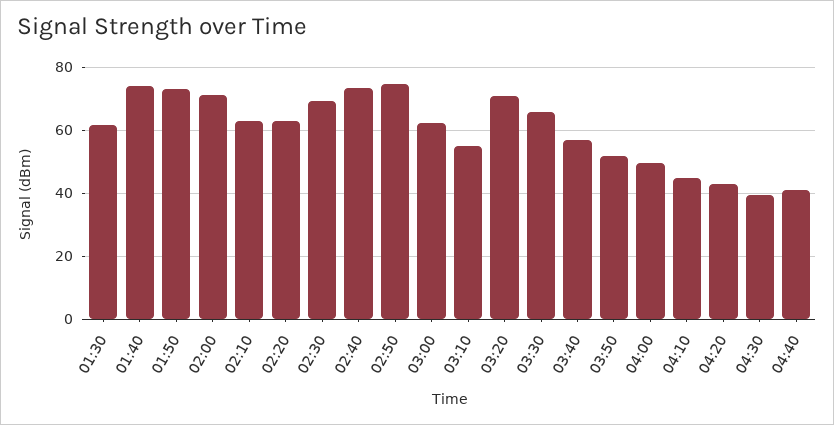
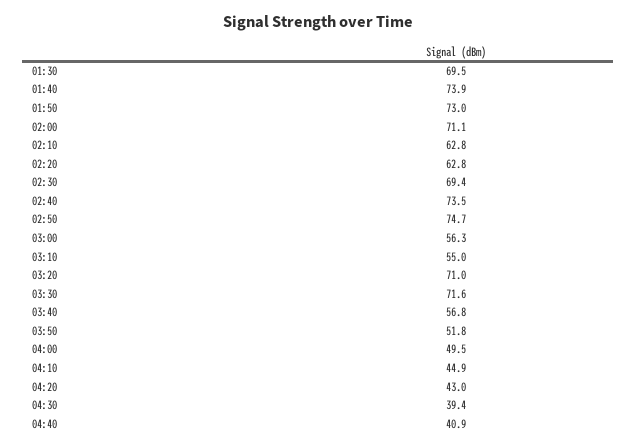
  {
-   "01:30": 62,
+   "01:30": 69.5,
    "01:40": 73.9,
    "01:50": 73,
    "02:00": 71.1,
    "02:10": 62.8,
    "02:20": 62.8,
    "02:30": 69.4,
    "02:40": 73.5,
    "02:50": 74.7,
-   "03:00": 62,
+   "03:00": 56.3,
    "03:10": 55,
    "03:20": 71,
-   "03:30": 66,
+   "03:30": 71.6,
    "03:40": 56.8,
    "03:50": 51.8,
    "04:00": 49.5,
    "04:10": 44.9,
    "04:20": 43,
    "04:30": 39.4,
    "04:40": 40.9
  }

